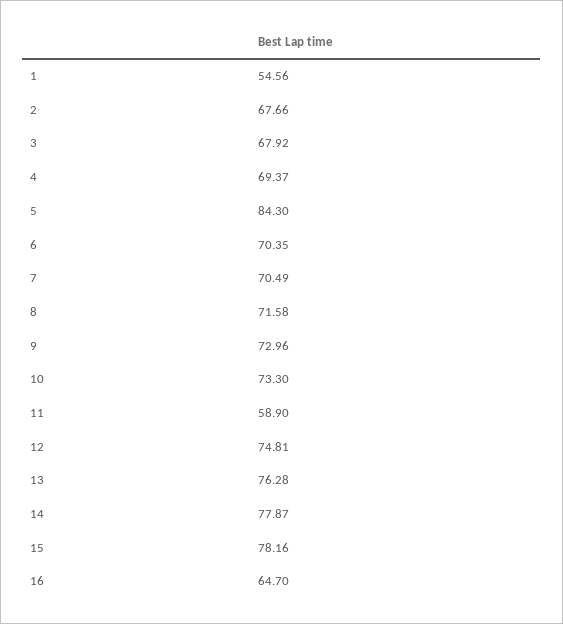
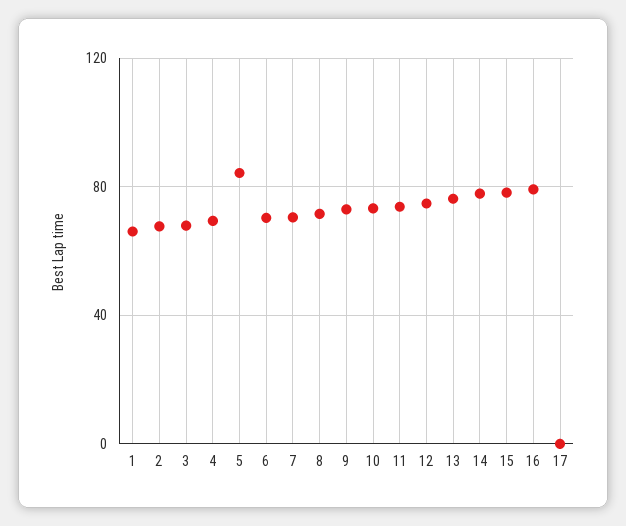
  {
-   "1": 54.56,
+   "1": 65,
    "2": 67.66,
    "3": 67.92,
    "4": 69.37,
    "5": 84.3,
    "6": 70.35,
    "7": 70.49,
    "8": 71.58,
    "9": 72.96,
    "10": 73.3,
-   "11": 58.9,
+   "11": 75,
    "12": 74.81,
    "13": 76.28,
    "14": 77.87,
    "15": 78.16,
-   "16": 64.7
+   "16": 80,
+   "17": 0
  }

